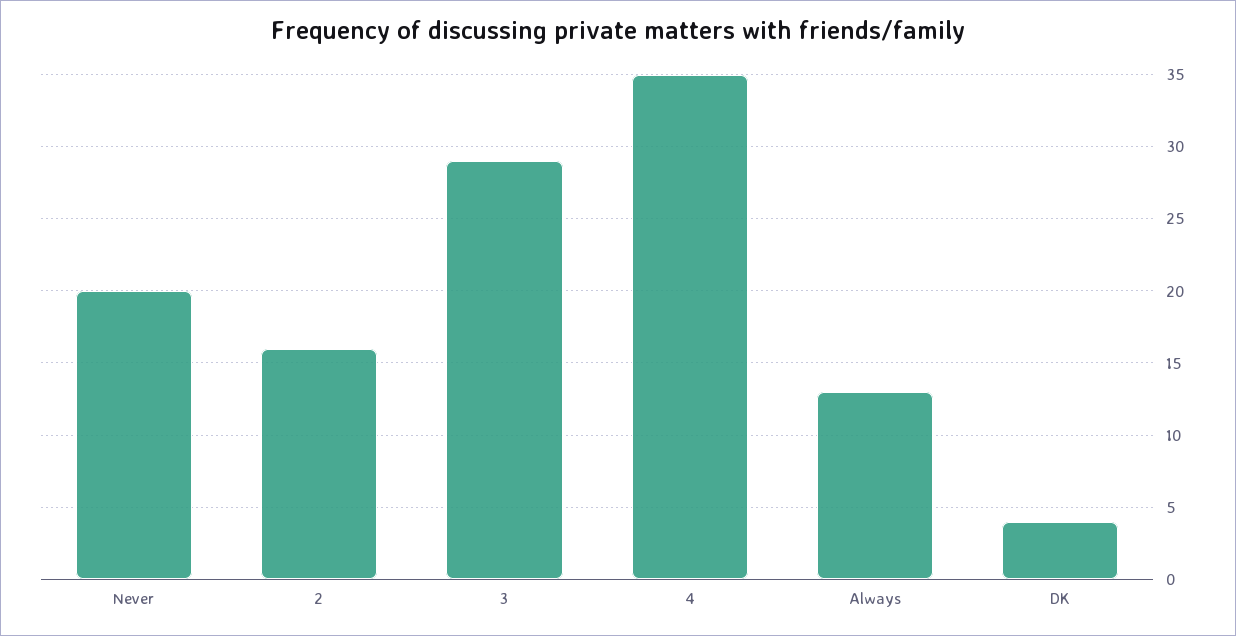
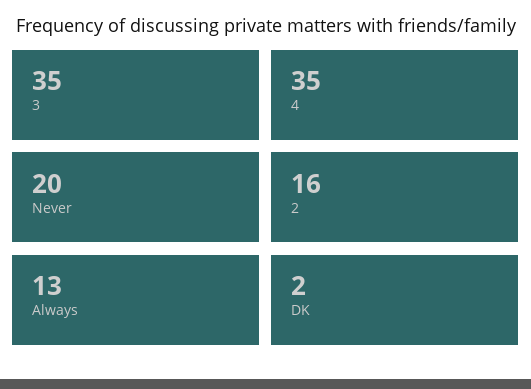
  {
    "Never": 20,
    "2": 16,
-   "3": 29,
+   "3": 35,
    "4": 35,
    "Always": 13,
-   "DK": 4
+   "DK": 2
  }

